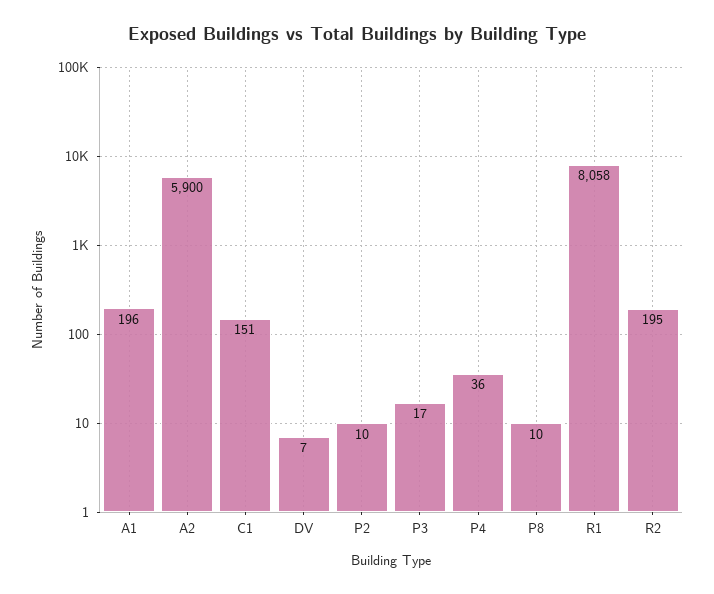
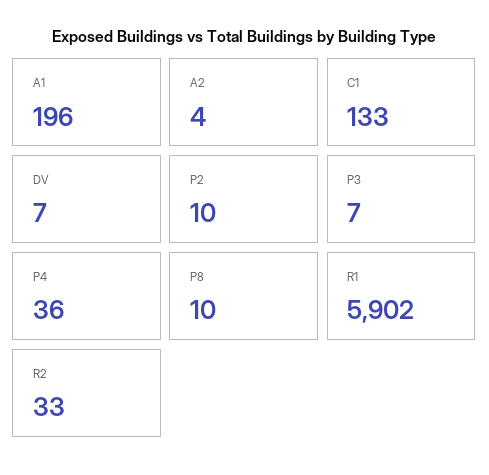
  {
    "A1": 196,
-   "A2": 5900,
+   "A2": 4,
-   "C1": 151,
+   "C1": 133,
    "DV": 7,
    "P2": 10,
-   "P3": 17,
+   "P3": 7,
    "P4": 36,
    "P8": 10,
-   "R1": 8058,
+   "R1": 5902,
-   "R2": 195
+   "R2": 33
  }

